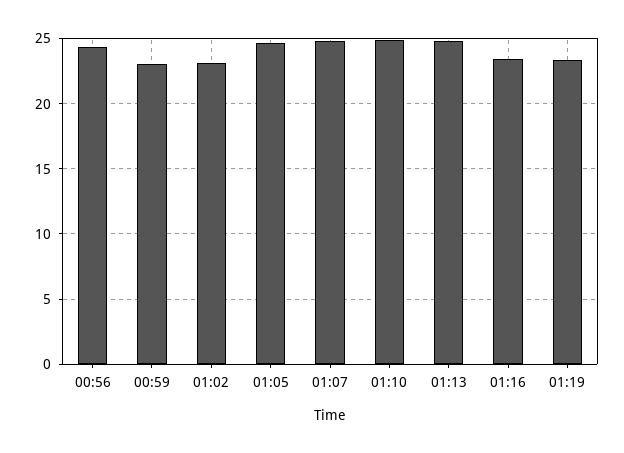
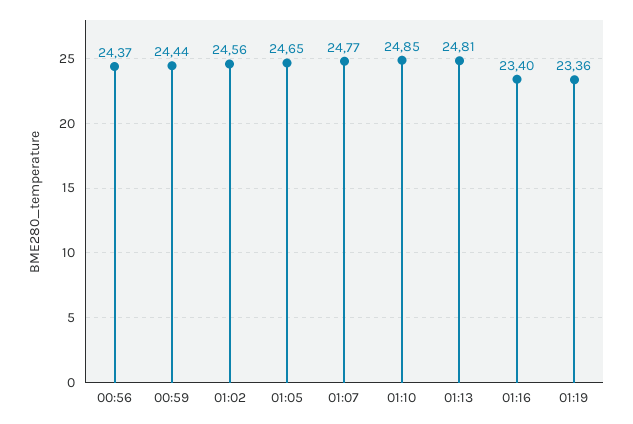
  {
    "00:56": 24.37,
-   "00:59": 23,
+   "00:59": 24.44,
-   "01:02": 23,
+   "01:02": 24.56,
    "01:05": 24.65,
    "01:07": 24.77,
    "01:10": 24.85,
    "01:13": 24.81,
    "01:16": 23.4,
    "01:19": 23.36
  }

